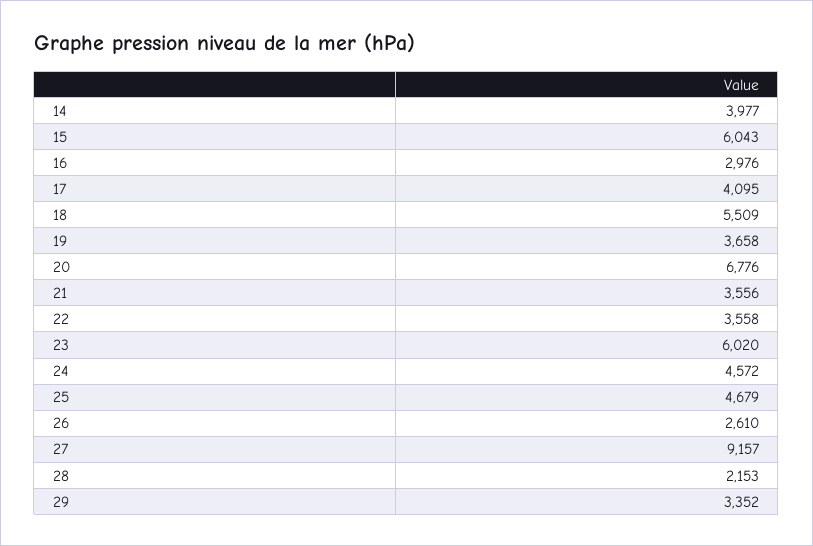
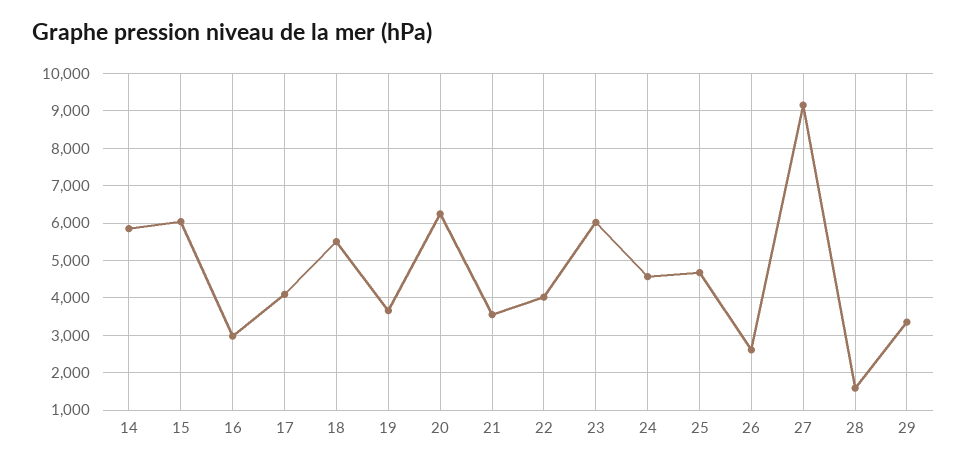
  {
-   "14": 3977,
+   "14": 5800,
    "15": 6043,
    "16": 2976,
    "17": 4095,
    "18": 5509,
    "19": 3658,
-   "20": 6776,
+   "20": 6200,
    "21": 3556,
-   "22": 3558,
+   "22": 4000,
    "23": 6020,
    "24": 4572,
    "25": 4679,
    "26": 2610,
    "27": 9157,
-   "28": 2153,
+   "28": 1600,
    "29": 3352
  }

